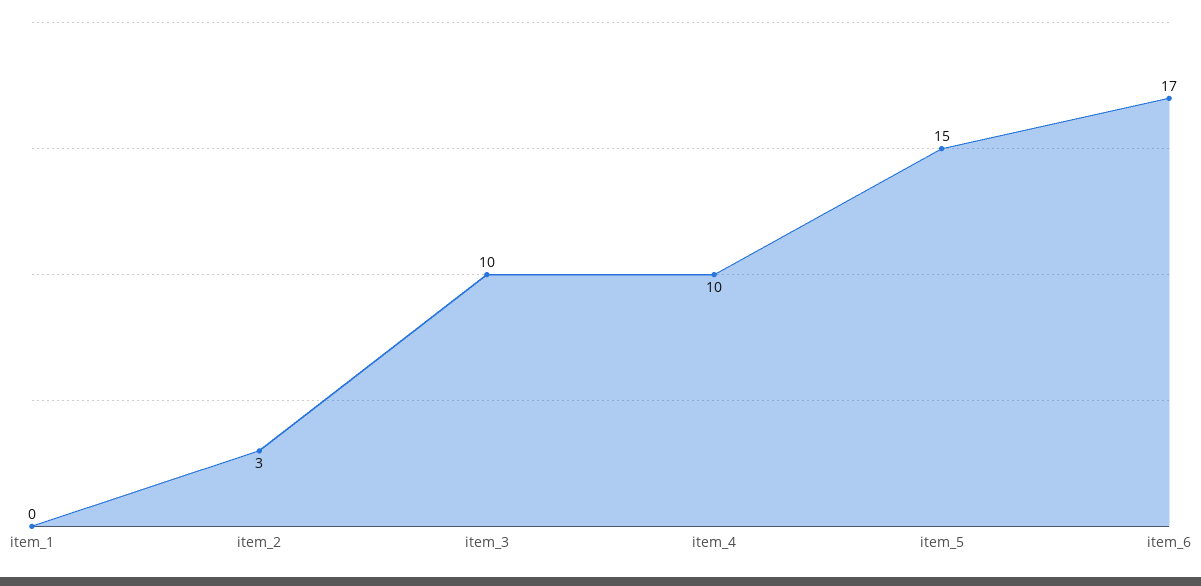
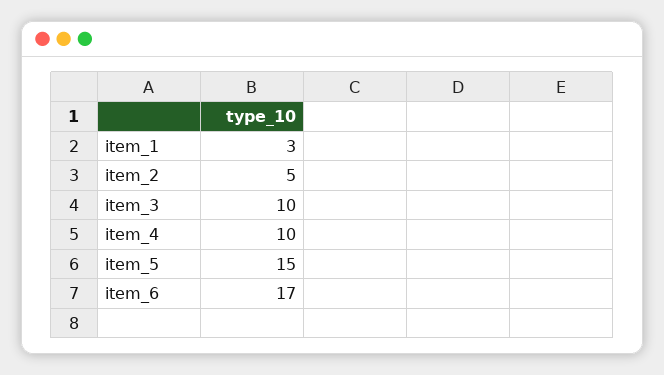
  {
-   "item_1": 0,
+   "item_1": 3,
-   "item_2": 3,
+   "item_2": 5,
    "item_3": 10,
    "item_4": 10,
    "item_5": 15,
    "item_6": 17
  }

